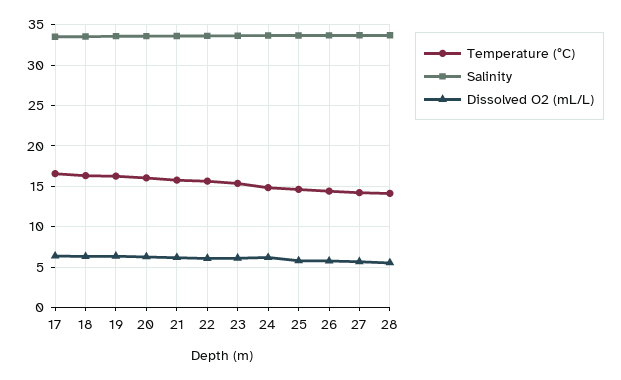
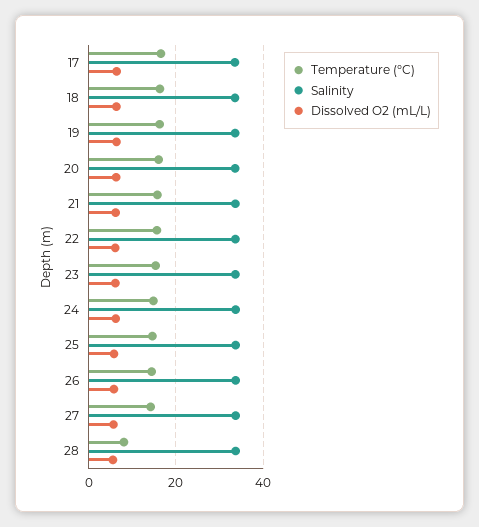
  {
    "Temperature (°C)": {
      "17": 17,
      "18": 16,
      "19": 16,
      "20": 16,
      "21": 16,
      "22": 16,
      "23": 15,
      "24": 15,
      "25": 15,
      "26": 14,
      "27": 14,
-     "28": 14
+     "28": 8
    },
    "Salinity": {
      "17": 34,
      "18": 34,
      "19": 34,
      "20": 34,
      "21": 34,
      "22": 34,
      "23": 34,
      "24": 34,
      "25": 34,
      "26": 34,
      "27": 34,
      "28": 34
    },
    "Dissolved O2 (mL/L)": {
      "17": 6,
      "18": 6,
      "19": 6,
      "20": 6,
      "21": 6,
      "22": 6,
      "23": 6,
      "24": 6,
      "25": 6,
      "26": 6,
      "27": 6,
      "28": 6
    }
  }

